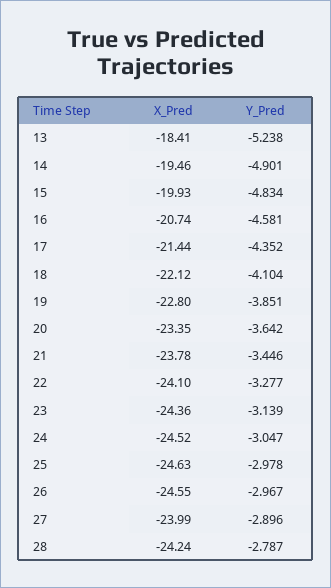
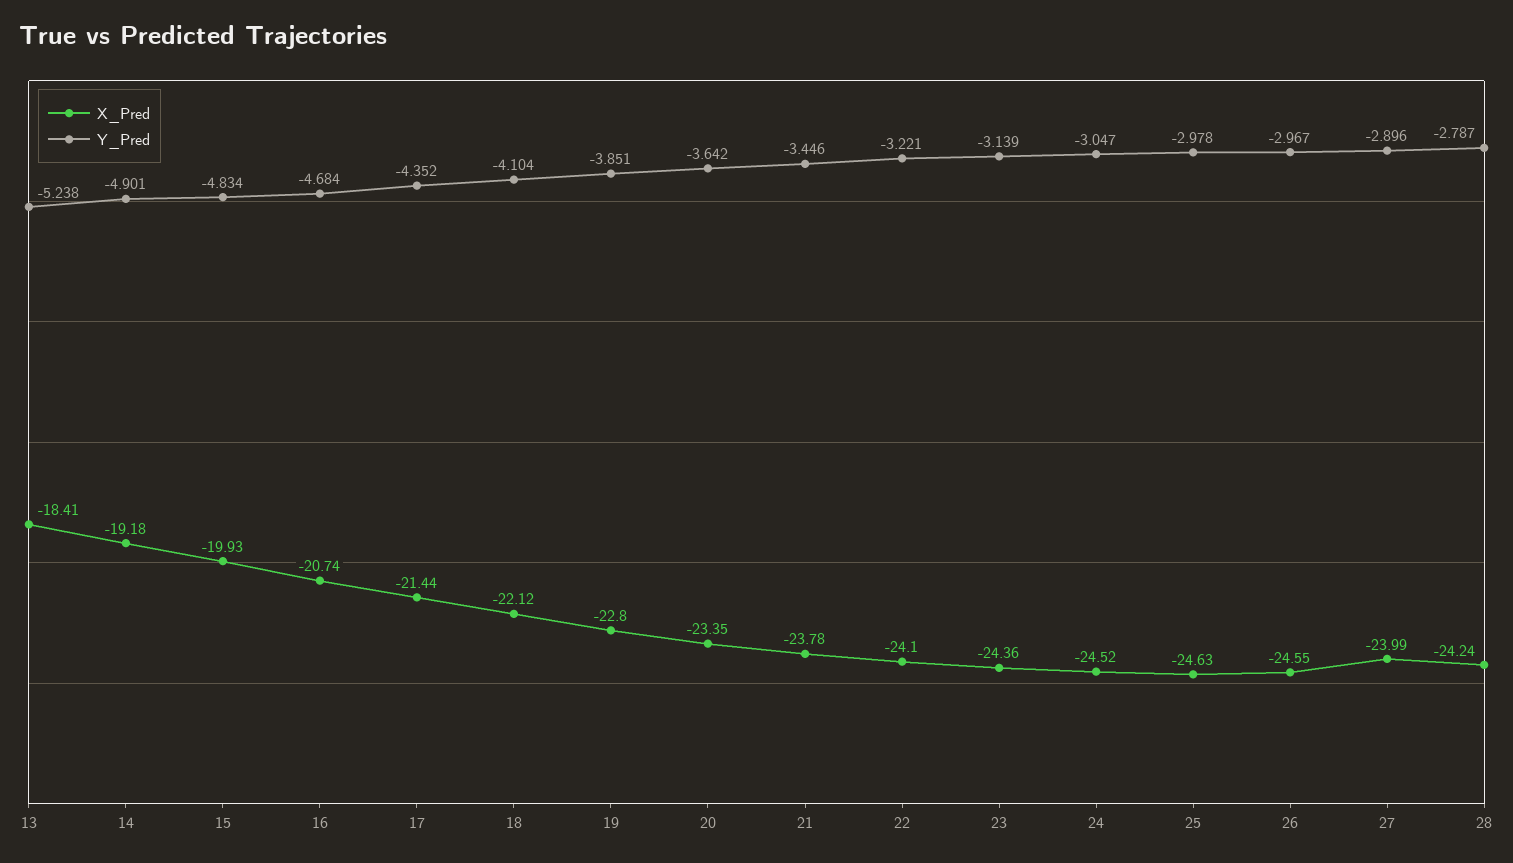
  {
    "X_Pred": {
      "13": -18.41,
-     "14": -19.46,
+     "14": -19.18,
      "15": -19.93,
      "16": -20.74,
      "17": -21.44,
      "18": -22.12,
      "19": -22.8,
      "20": -23.35,
      "21": -23.78,
      "22": -24.1,
      "23": -24.36,
      "24": -24.52,
      "25": -24.63,
      "26": -24.55,
      "27": -23.99,
      "28": -24.24
    },
    "Y_Pred": {
      "13": -5.238,
      "14": -4.901,
      "15": -4.834,
-     "16": -4.581,
+     "16": -4.684,
      "17": -4.352,
      "18": -4.104,
      "19": -3.851,
      "20": -3.642,
      "21": -3.446,
-     "22": -3.277,
+     "22": -3.221,
      "23": -3.139,
      "24": -3.047,
      "25": -2.978,
      "26": -2.967,
      "27": -2.896,
      "28": -2.787
    }
  }

